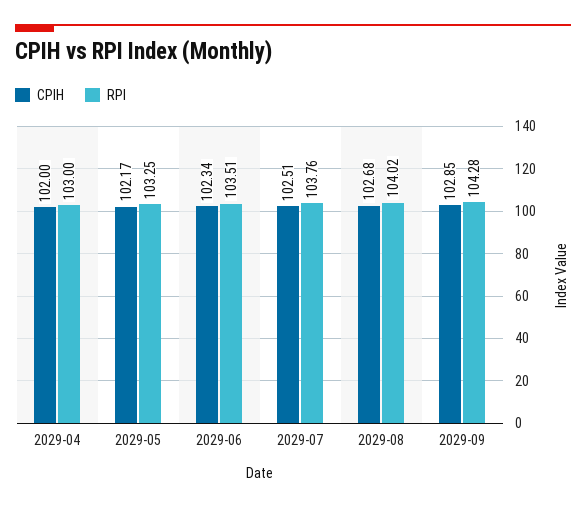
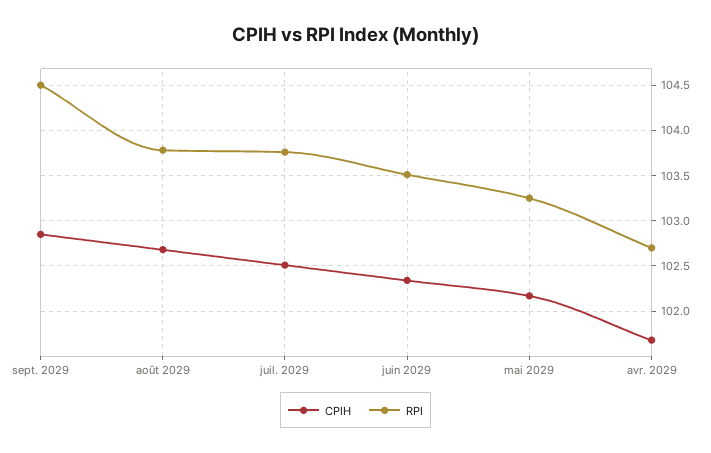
  {
    "CPIH": {
-     "2029-04": 102,
+     "2029-04": 101.7,
      "2029-05": 102.17,
      "2029-06": 102.34,
      "2029-07": 102.51,
      "2029-08": 102.68,
      "2029-09": 102.85
    },
    "RPI": {
-     "2029-04": 103,
+     "2029-04": 102.7,
      "2029-05": 103.25,
      "2029-06": 103.51,
      "2029-07": 103.76,
-     "2029-08": 104.02,
+     "2029-08": 103.8,
-     "2029-09": 104.28
+     "2029-09": 104.5
    }
  }

